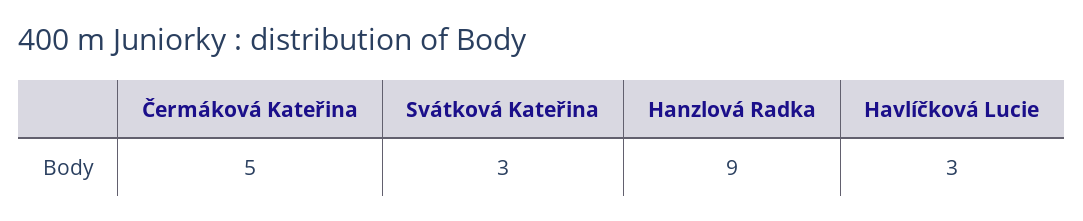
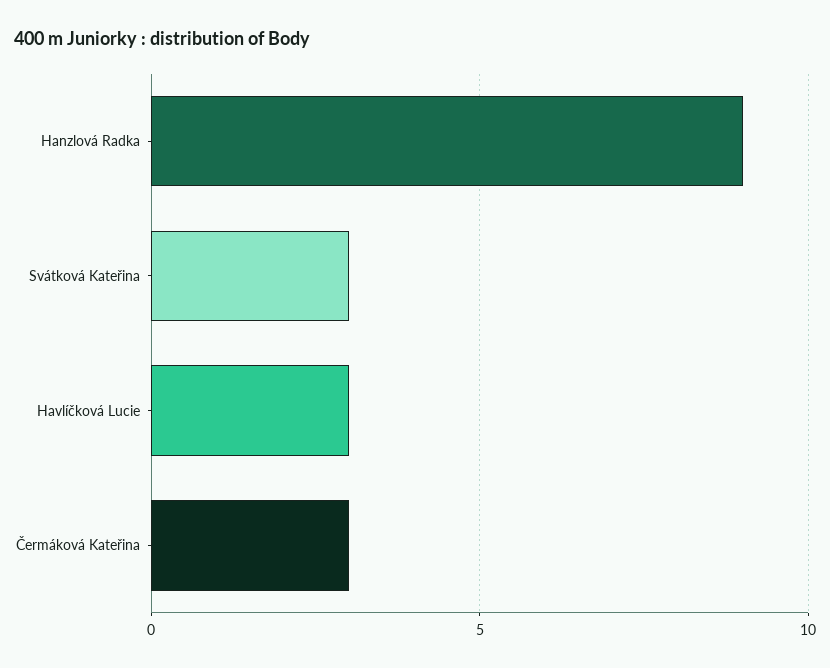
  {
-   "Čermáková Kateřina": 5,
+   "Čermáková Kateřina": 3,
    "Svátková Kateřina": 3,
    "Hanzlová Radka": 9,
    "Havlíčková Lucie": 3
  }

